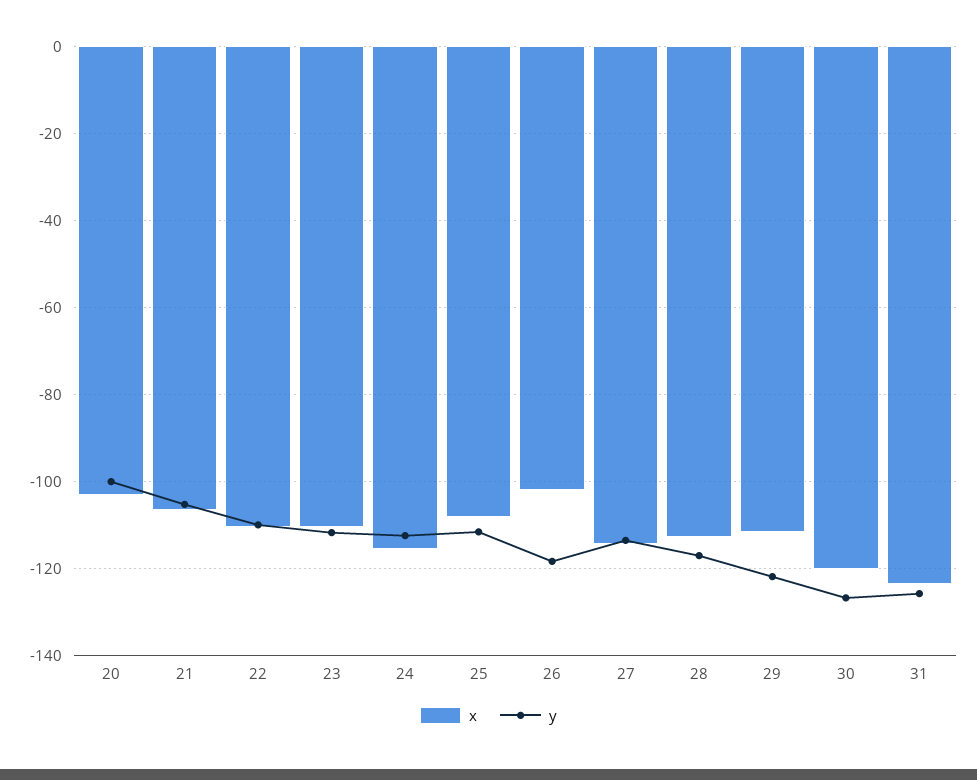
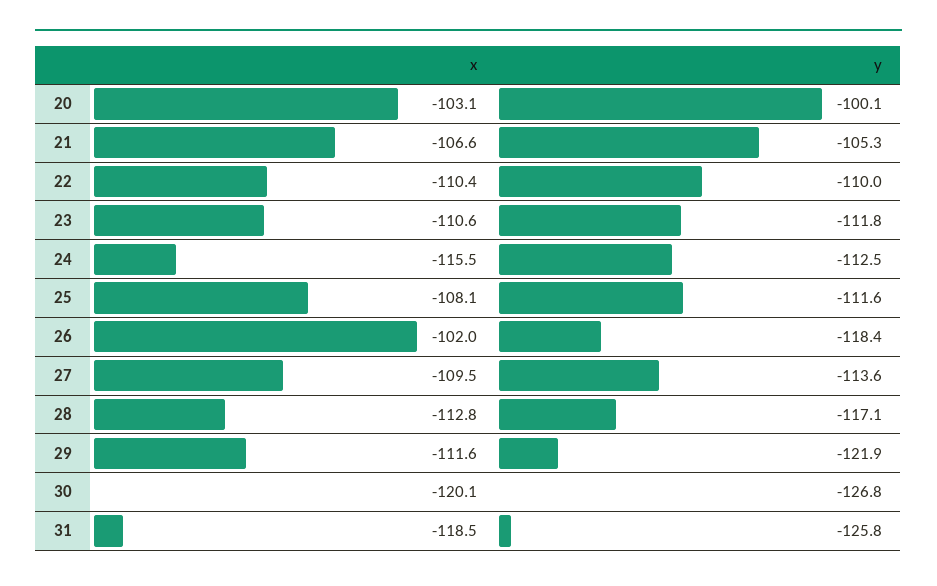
  {
    "x": {
      "20": -103.1,
      "21": -106.6,
      "22": -110.4,
      "23": -110.6,
      "24": -115.5,
      "25": -108.1,
      "26": -102,
-     "27": -114,
+     "27": -109.5,
      "28": -112.8,
      "29": -111.6,
      "30": -120.1,
-     "31": -124
+     "31": -118.5
    },
    "y": {
      "20": -100.1,
      "21": -105.3,
      "22": -110,
      "23": -111.8,
      "24": -112.5,
      "25": -111.6,
      "26": -118.4,
      "27": -113.6,
      "28": -117.1,
      "29": -121.9,
      "30": -126.8,
      "31": -125.8
    }
  }

